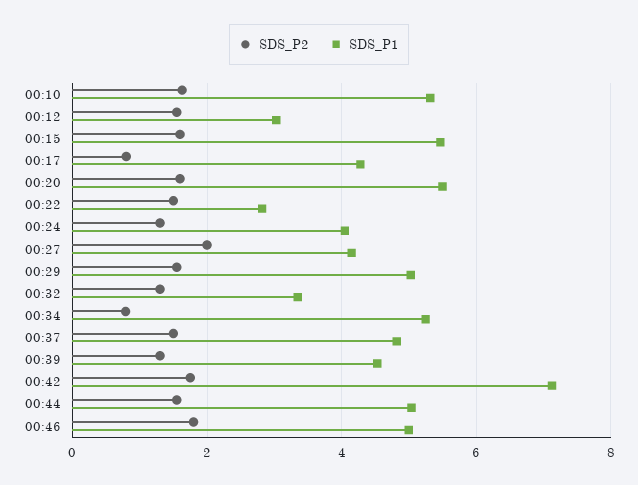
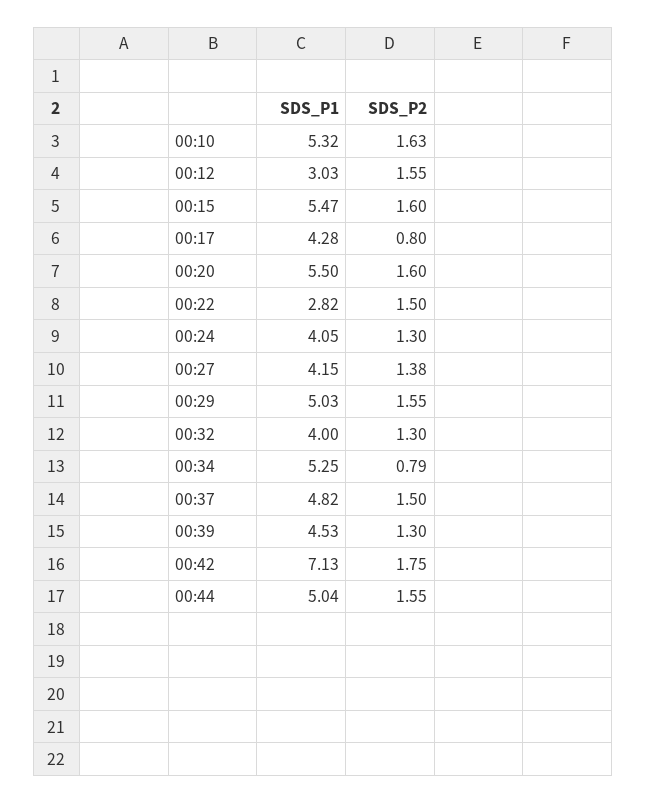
  {
    "SDS_P2": {
      "00:10": 1.63,
      "00:12": 1.55,
      "00:15": 1.6,
      "00:17": 0.8,
      "00:20": 1.6,
      "00:22": 1.5,
      "00:24": 1.3,
-     "00:27": 2,
+     "00:27": 1.38,
      "00:29": 1.55,
      "00:32": 1.3,
      "00:34": 0.79,
      "00:37": 1.5,
      "00:39": 1.3,
      "00:42": 1.75,
-     "00:44": 1.55,
+     "00:44": 1.55
-     "00:46": 1.8
    },
    "SDS_P1": {
      "00:10": 5.32,
      "00:12": 3.03,
      "00:15": 5.47,
      "00:17": 4.28,
      "00:20": 5.5,
      "00:22": 2.82,
      "00:24": 4.05,
      "00:27": 4.15,
      "00:29": 5.03,
-     "00:32": 3.4,
+     "00:32": 4,
      "00:34": 5.25,
      "00:37": 4.82,
      "00:39": 4.53,
      "00:42": 7.13,
-     "00:44": 5.04,
+     "00:44": 5.04
-     "00:46": 5
    }
  }

